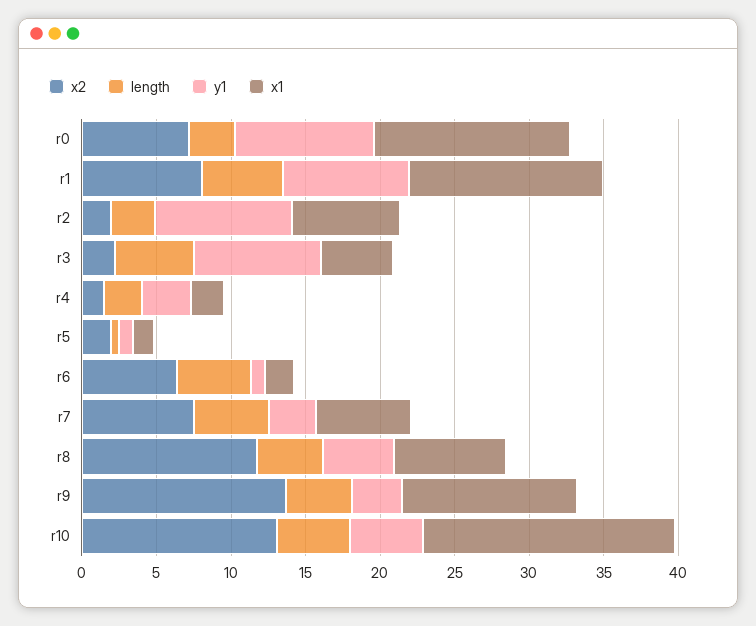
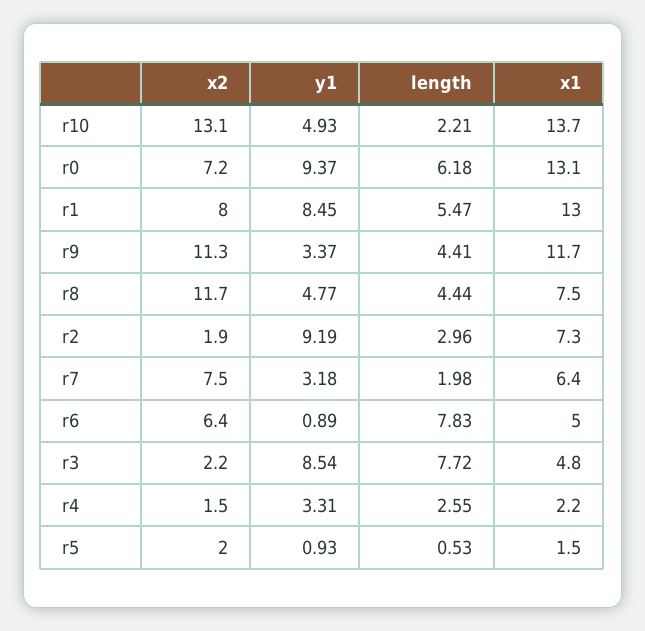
  {
    "x2": {
      "r0": 7.2,
      "r1": 8,
      "r2": 1.9,
      "r3": 2.2,
      "r4": 1.5,
      "r5": 2,
      "r6": 6.4,
      "r7": 7.5,
      "r8": 11.7,
-     "r9": 14,
+     "r9": 11.3,
      "r10": 13.1
    },
    "length": {
-     "r0": 3,
+     "r0": 6.18,
      "r1": 5.47,
      "r2": 2.96,
-     "r3": 5,
+     "r3": 7.72,
      "r4": 2.55,
      "r5": 0.53,
-     "r6": 5,
+     "r6": 7.83,
-     "r7": 5,
+     "r7": 1.98,
      "r8": 4.44,
      "r9": 4.41,
-     "r10": 5
+     "r10": 2.21
    },
    "y1": {
      "r0": 9.37,
      "r1": 8.45,
      "r2": 9.19,
      "r3": 8.54,
      "r4": 3.31,
      "r5": 0.93,
      "r6": 0.89,
      "r7": 3.18,
      "r8": 4.77,
      "r9": 3.37,
      "r10": 4.93
    },
    "x1": {
      "r0": 13.1,
      "r1": 13,
      "r2": 7.3,
      "r3": 4.8,
      "r4": 2.2,
      "r5": 1.5,
-     "r6": 2,
+     "r6": 5,
      "r7": 6.4,
      "r8": 7.5,
      "r9": 11.7,
-     "r10": 17
+     "r10": 13.7
    }
  }

